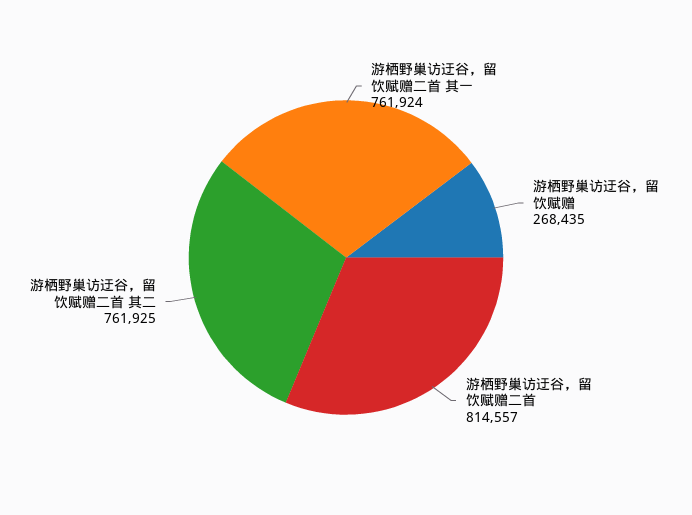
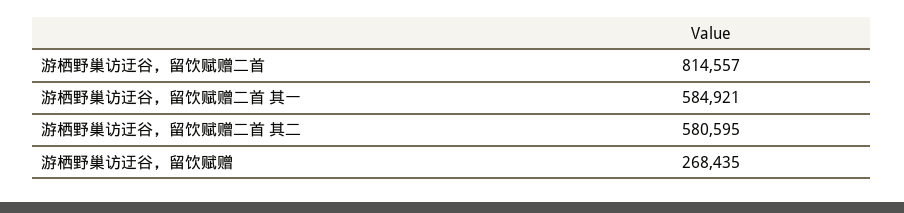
  {
-   "游栖野巢访迂谷，留饮赋赠二首 其一": 761924,
+   "游栖野巢访迂谷，留饮赋赠二首 其一": 584921,
    "游栖野巢访迂谷，留饮赋赠": 268435,
    "游栖野巢访迂谷，留饮赋赠二首": 814557,
-   "游栖野巢访迂谷，留饮赋赠二首 其二": 761925
+   "游栖野巢访迂谷，留饮赋赠二首 其二": 580595
  }

